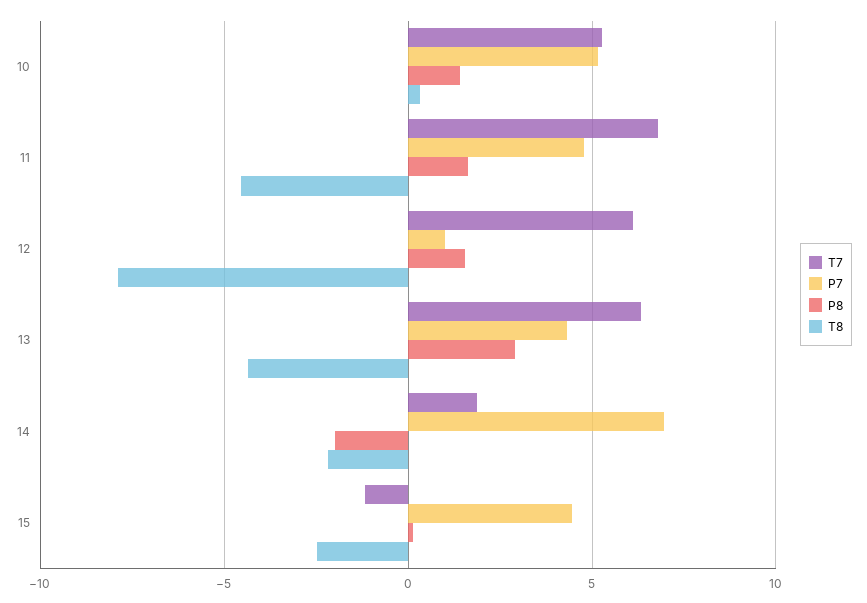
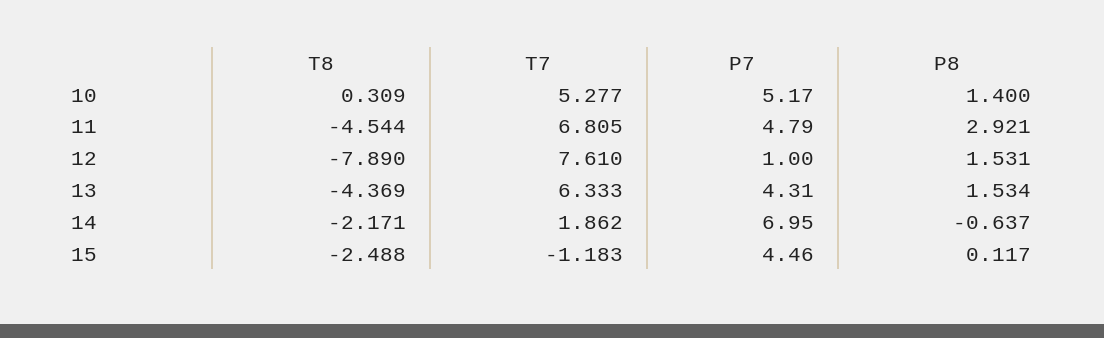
  {
    "T7": {
      "10": 5.277,
      "11": 6.805,
-     "12": 6,
+     "12": 7.61,
      "13": 6.333,
      "14": 1.862,
      "15": -1.183
    },
    "P7": {
      "10": 5.17,
      "11": 4.79,
      "12": 1,
      "13": 4.31,
      "14": 6.95,
      "15": 4.46
    },
    "P8": {
      "10": 1.4,
-     "11": 1.5,
+     "11": 2.921,
      "12": 1.531,
-     "13": 3,
+     "13": 1.534,
-     "14": -2,
+     "14": -0.637,
      "15": 0.117
    },
    "T8": {
      "10": 0.309,
      "11": -4.544,
      "12": -7.89,
      "13": -4.369,
      "14": -2.171,
      "15": -2.488
    }
  }

